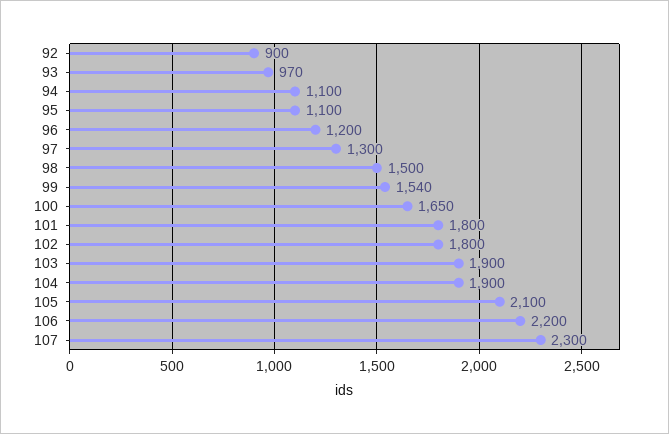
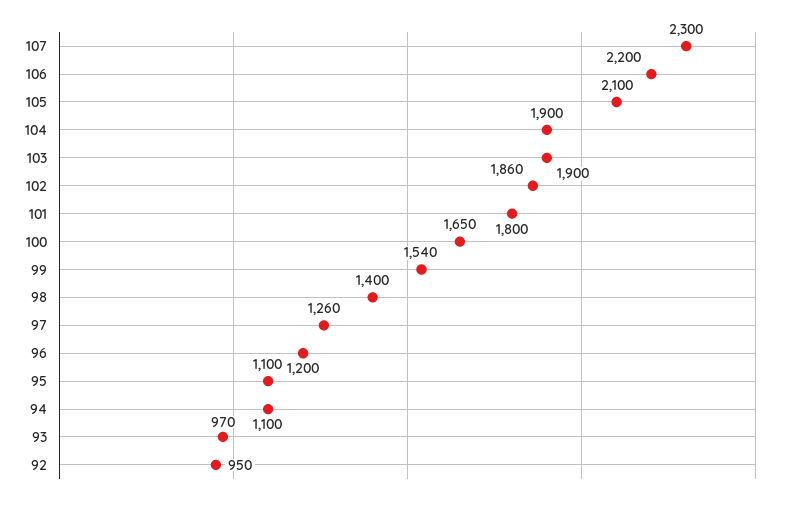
  {
-   "92": 900,
+   "92": 950,
    "93": 970,
    "94": 1100,
    "95": 1100,
    "96": 1200,
-   "97": 1300,
+   "97": 1260,
-   "98": 1500,
+   "98": 1400,
    "99": 1540,
    "100": 1650,
    "101": 1800,
-   "102": 1800,
+   "102": 1860,
    "103": 1900,
    "104": 1900,
    "105": 2100,
    "106": 2200,
    "107": 2300
  }

